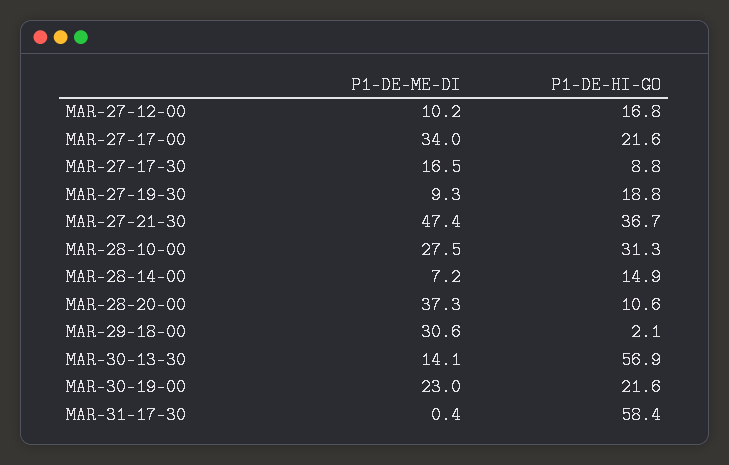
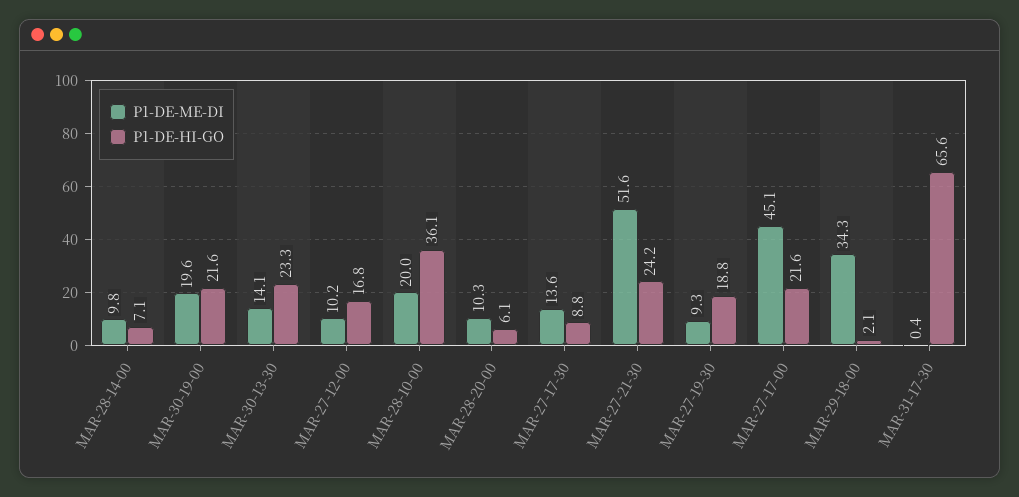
  {
    "P1-DE-ME-DI": {
      "MAR-27-12-00": 10.2,
-     "MAR-27-17-00": 34,
+     "MAR-27-17-00": 45.1,
-     "MAR-27-17-30": 16.5,
+     "MAR-27-17-30": 13.6,
      "MAR-27-19-30": 9.3,
-     "MAR-27-21-30": 47.4,
+     "MAR-27-21-30": 51.6,
-     "MAR-28-10-00": 27.5,
+     "MAR-28-10-00": 20,
-     "MAR-28-14-00": 7.2,
+     "MAR-28-14-00": 9.8,
-     "MAR-28-20-00": 37.3,
+     "MAR-28-20-00": 10.3,
-     "MAR-29-18-00": 30.6,
+     "MAR-29-18-00": 34.3,
      "MAR-30-13-30": 14.1,
-     "MAR-30-19-00": 23,
+     "MAR-30-19-00": 19.6,
      "MAR-31-17-30": 0.4
    },
    "P1-DE-HI-GO": {
      "MAR-27-12-00": 16.8,
      "MAR-27-17-00": 21.6,
      "MAR-27-17-30": 8.8,
      "MAR-27-19-30": 18.8,
-     "MAR-27-21-30": 36.7,
+     "MAR-27-21-30": 24.2,
-     "MAR-28-10-00": 31.3,
+     "MAR-28-10-00": 36.1,
-     "MAR-28-14-00": 14.9,
+     "MAR-28-14-00": 7.1,
-     "MAR-28-20-00": 10.6,
+     "MAR-28-20-00": 6.1,
      "MAR-29-18-00": 2.1,
-     "MAR-30-13-30": 56.9,
+     "MAR-30-13-30": 23.3,
      "MAR-30-19-00": 21.6,
-     "MAR-31-17-30": 58.4
+     "MAR-31-17-30": 65.6
    }
  }

